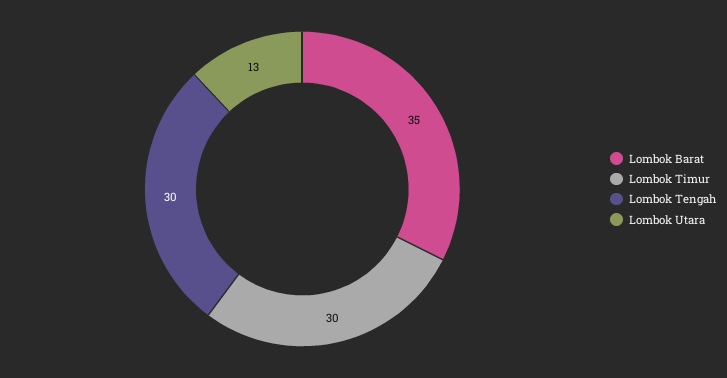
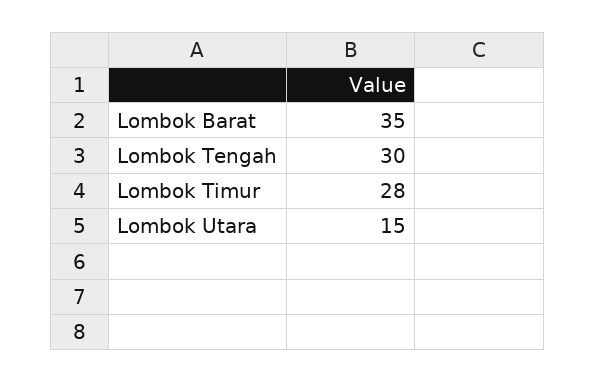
  {
    "Lombok Barat": 35,
-   "Lombok Timur": 30,
+   "Lombok Timur": 28,
    "Lombok Tengah": 30,
-   "Lombok Utara": 13
+   "Lombok Utara": 15
  }

